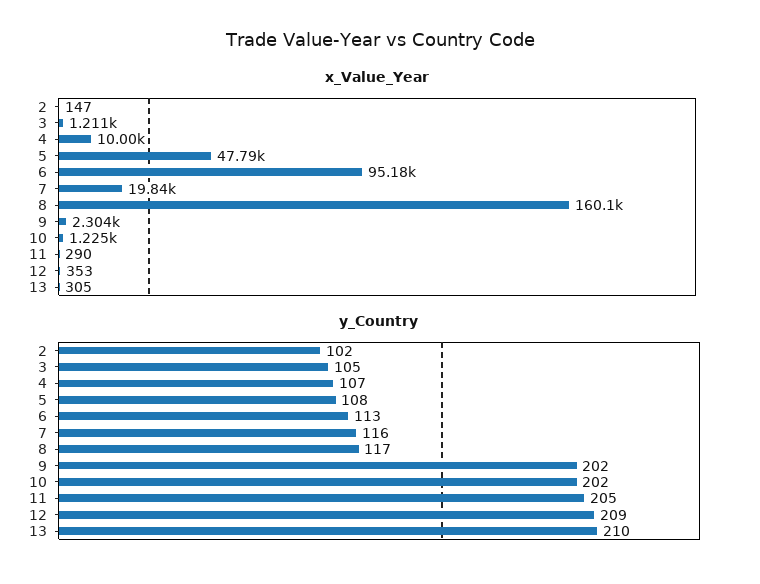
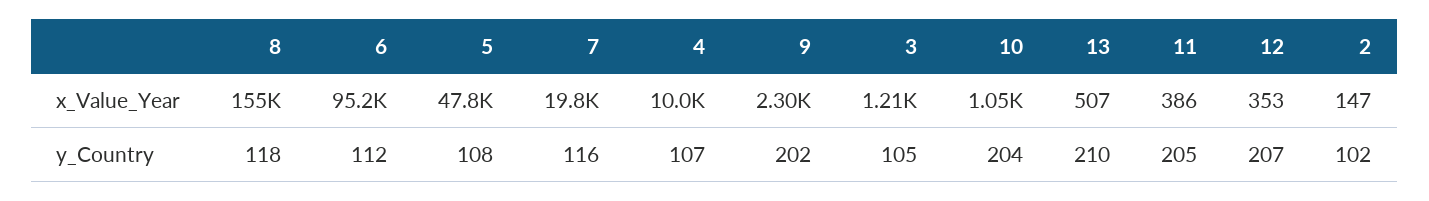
  {
    "x_Value_Year": {
      "2": 147,
      "3": 1211,
      "4": 10000,
      "5": 47790,
      "6": 95180,
      "7": 19840,
-     "8": 160100,
+     "8": 155000,
      "9": 2304,
-     "10": 1225,
+     "10": 1050,
-     "11": 290,
+     "11": 386,
      "12": 353,
-     "13": 305
+     "13": 507
    },
    "y_Country": {
      "2": 102,
      "3": 105,
      "4": 107,
      "5": 108,
-     "6": 113,
+     "6": 112,
      "7": 116,
-     "8": 117,
+     "8": 118,
      "9": 202,
-     "10": 202,
+     "10": 204,
      "11": 205,
-     "12": 209,
+     "12": 207,
      "13": 210
    }
  }

